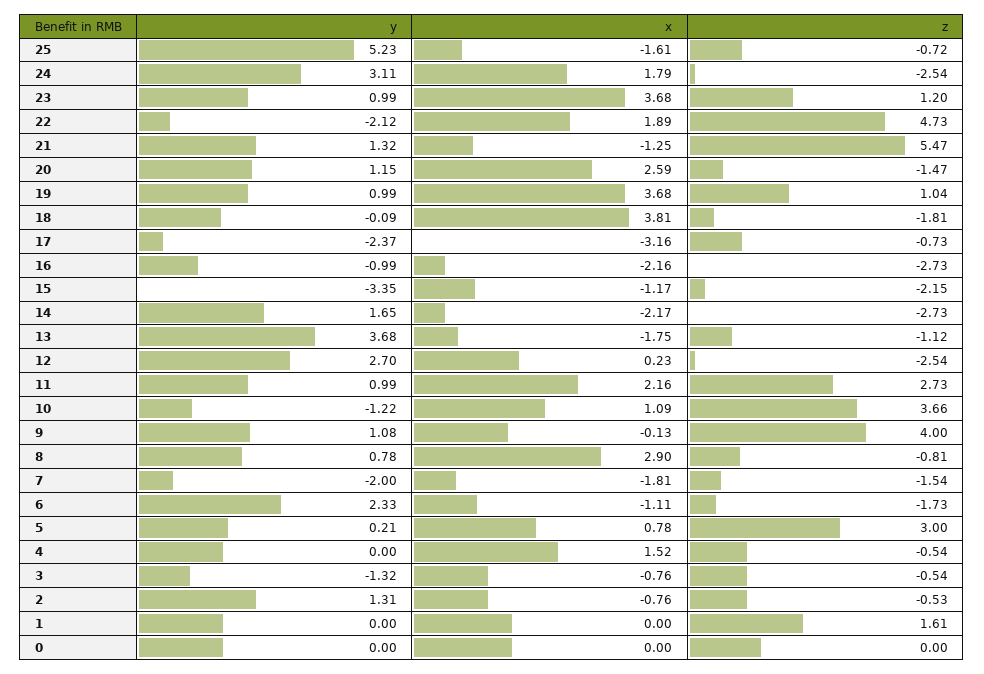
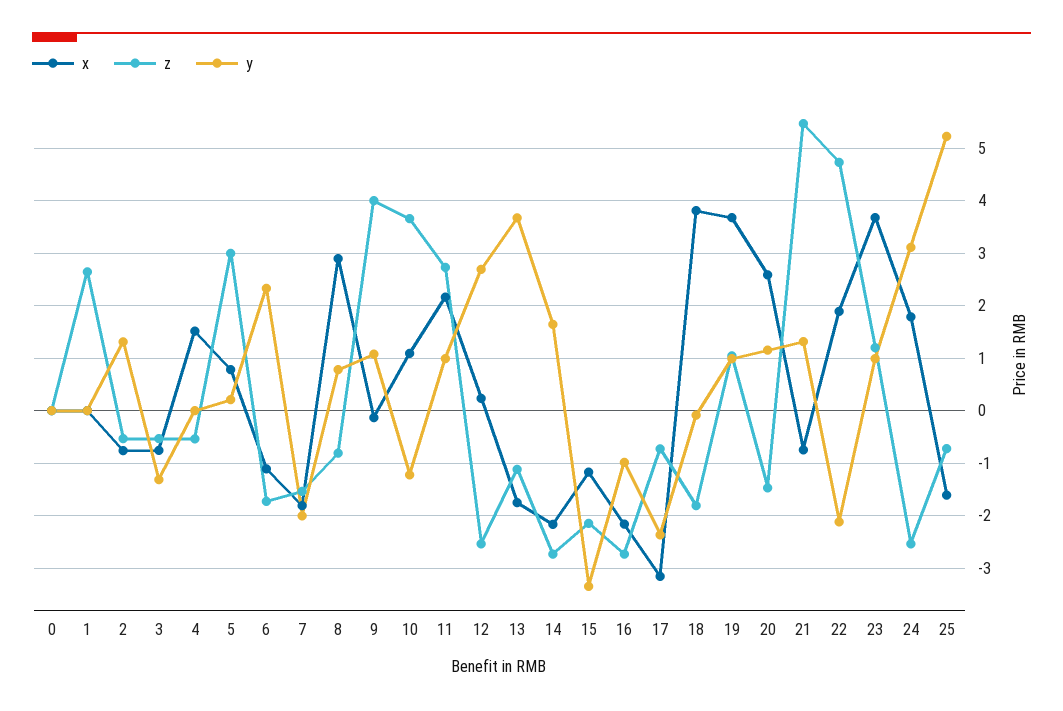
  {
    "y": {
      "25": 5.23,
      "24": 3.11,
      "23": 0.99,
      "22": -2.12,
      "21": 1.32,
      "20": 1.15,
      "19": 0.99,
      "18": -0.09,
      "17": -2.37,
      "16": -0.99,
      "15": -3.35,
      "14": 1.65,
      "13": 3.68,
      "12": 2.7,
      "11": 0.99,
      "10": -1.22,
      "9": 1.08,
      "8": 0.78,
      "7": -2,
      "6": 2.33,
      "5": 0.21,
      "4": 0,
      "3": -1.32,
      "2": 1.31,
      "1": 0,
      "0": 0
    },
    "x": {
      "25": -1.61,
      "24": 1.79,
      "23": 3.68,
      "22": 1.89,
-     "21": -1.25,
+     "21": -0.8,
      "20": 2.59,
      "19": 3.68,
      "18": 3.81,
      "17": -3.16,
      "16": -2.16,
      "15": -1.17,
      "14": -2.17,
      "13": -1.75,
      "12": 0.23,
      "11": 2.16,
      "10": 1.09,
      "9": -0.13,
      "8": 2.9,
      "7": -1.81,
      "6": -1.11,
      "5": 0.78,
      "4": 1.52,
      "3": -0.76,
      "2": -0.76,
      "1": 0,
      "0": 0
    },
    "z": {
      "25": -0.72,
      "24": -2.54,
      "23": 1.2,
      "22": 4.73,
      "21": 5.47,
      "20": -1.47,
      "19": 1.04,
      "18": -1.81,
      "17": -0.73,
      "16": -2.73,
      "15": -2.15,
      "14": -2.73,
      "13": -1.12,
      "12": -2.54,
      "11": 2.73,
      "10": 3.66,
      "9": 4,
      "8": -0.81,
      "7": -1.54,
      "6": -1.73,
      "5": 3,
      "4": -0.54,
      "3": -0.54,
      "2": -0.53,
-     "1": 1.61,
+     "1": 2.6,
      "0": 0
    }
  }

